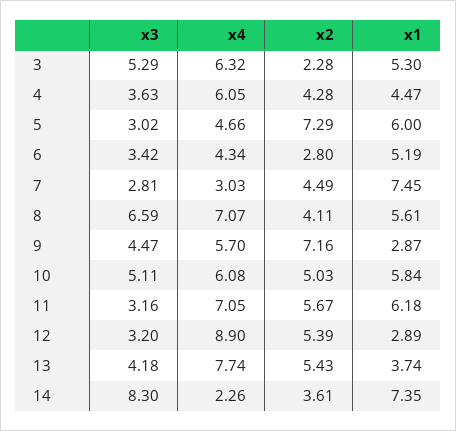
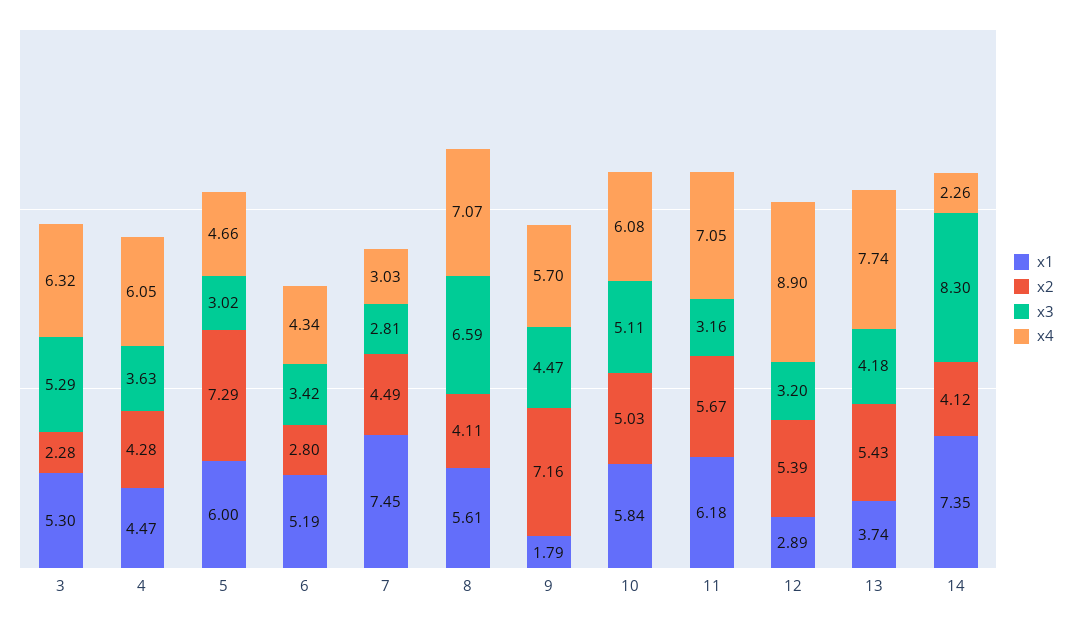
  {
    "x3": {
      "3": 5.29,
      "4": 3.63,
      "5": 3.02,
      "6": 3.42,
      "7": 2.81,
      "8": 6.59,
      "9": 4.47,
      "10": 5.11,
      "11": 3.16,
      "12": 3.2,
      "13": 4.18,
      "14": 8.3
    },
    "x4": {
      "3": 6.32,
      "4": 6.05,
      "5": 4.66,
      "6": 4.34,
      "7": 3.03,
      "8": 7.07,
      "9": 5.7,
      "10": 6.08,
      "11": 7.05,
      "12": 8.9,
      "13": 7.74,
      "14": 2.26
    },
    "x2": {
      "3": 2.28,
      "4": 4.28,
      "5": 7.29,
      "6": 2.8,
      "7": 4.49,
      "8": 4.11,
      "9": 7.16,
      "10": 5.03,
      "11": 5.67,
      "12": 5.39,
      "13": 5.43,
-     "14": 3.61
+     "14": 4.12
    },
    "x1": {
      "3": 5.3,
      "4": 4.47,
      "5": 6,
      "6": 5.19,
      "7": 7.45,
      "8": 5.61,
-     "9": 2.87,
+     "9": 1.79,
      "10": 5.84,
      "11": 6.18,
      "12": 2.89,
      "13": 3.74,
      "14": 7.35
    }
  }

